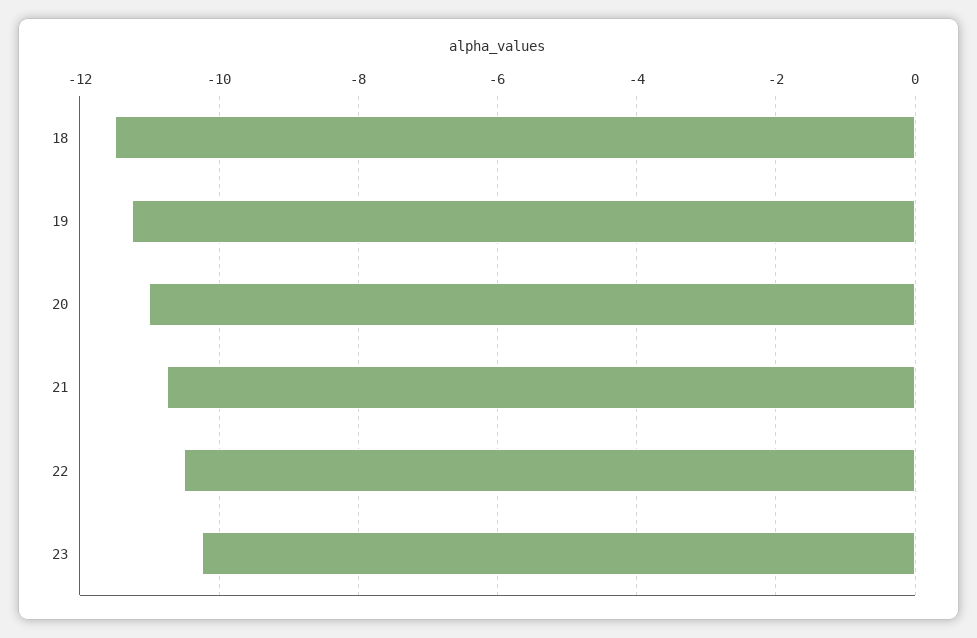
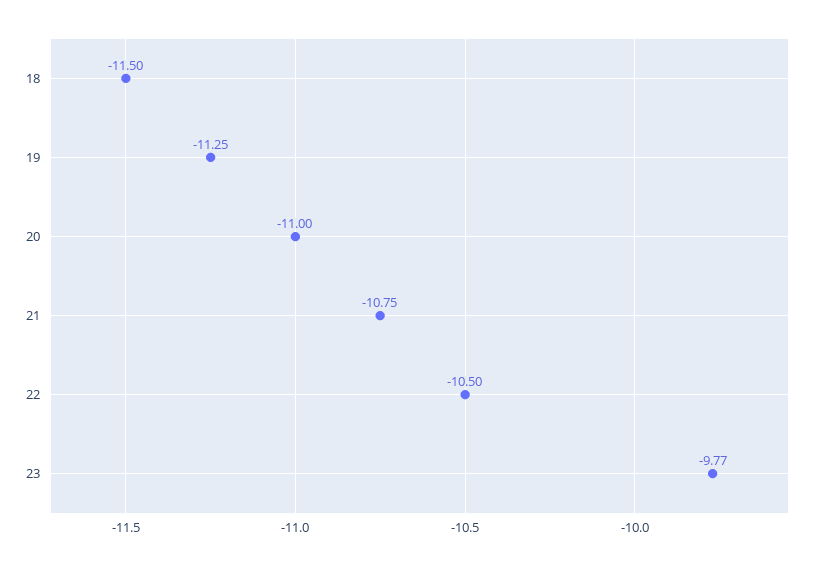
  {
    "18": -11.5,
    "19": -11.25,
    "20": -11,
    "21": -10.75,
    "22": -10.5,
-   "23": -10.2
+   "23": -9.77
  }

